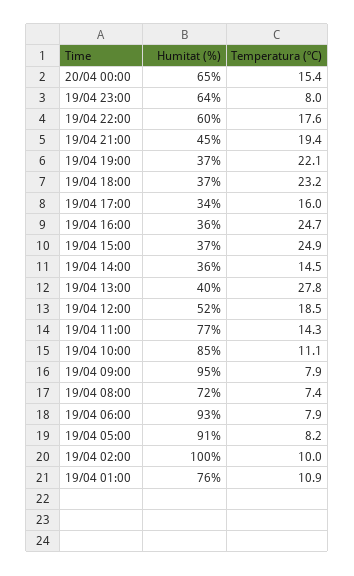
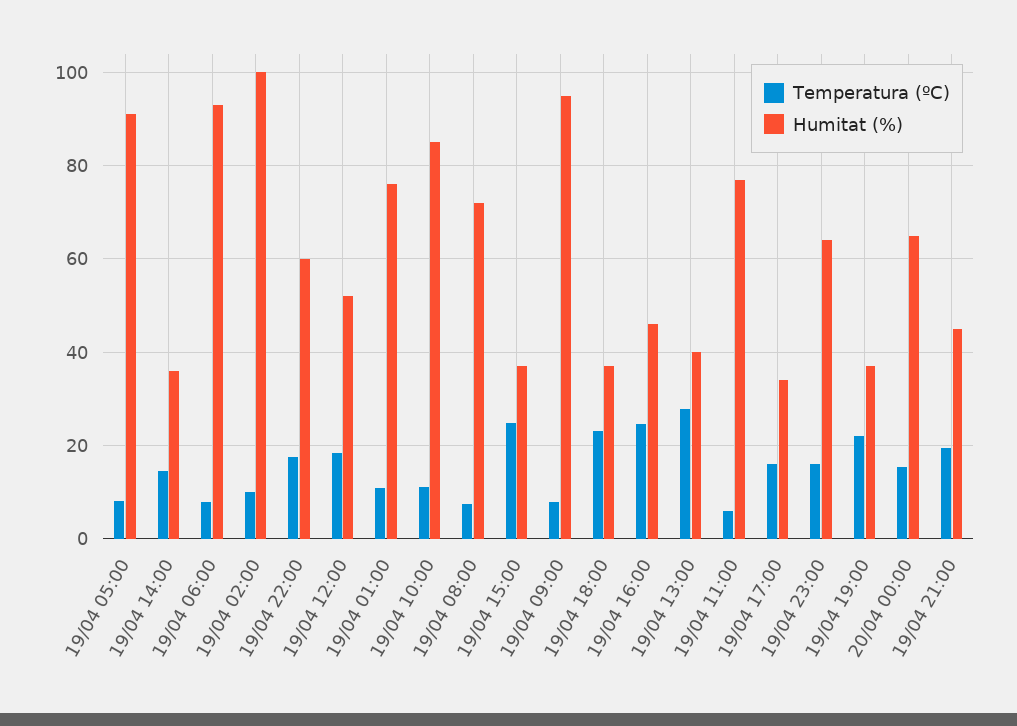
  {
    "Humitat (%)": {
      "20/04 00:00": 65,
      "19/04 23:00": 64,
      "19/04 22:00": 60,
      "19/04 21:00": 45,
      "19/04 19:00": 37,
      "19/04 18:00": 37,
      "19/04 17:00": 34,
-     "19/04 16:00": 36,
+     "19/04 16:00": 46,
      "19/04 15:00": 37,
      "19/04 14:00": 36,
      "19/04 13:00": 40,
      "19/04 12:00": 52,
      "19/04 11:00": 77,
      "19/04 10:00": 85,
      "19/04 09:00": 95,
      "19/04 08:00": 72,
      "19/04 06:00": 93,
      "19/04 05:00": 91,
      "19/04 02:00": 100,
      "19/04 01:00": 76
    },
    "Temperatura (ºC)": {
      "20/04 00:00": 15.4,
-     "19/04 23:00": 8,
+     "19/04 23:00": 16,
      "19/04 22:00": 17.6,
      "19/04 21:00": 19.4,
      "19/04 19:00": 22.1,
      "19/04 18:00": 23.2,
      "19/04 17:00": 16,
      "19/04 16:00": 24.7,
      "19/04 15:00": 24.9,
      "19/04 14:00": 14.5,
      "19/04 13:00": 27.8,
      "19/04 12:00": 18.5,
-     "19/04 11:00": 14.3,
+     "19/04 11:00": 6,
      "19/04 10:00": 11.1,
      "19/04 09:00": 7.9,
      "19/04 08:00": 7.4,
      "19/04 06:00": 7.9,
      "19/04 05:00": 8.2,
      "19/04 02:00": 10,
      "19/04 01:00": 10.9
    }
  }

